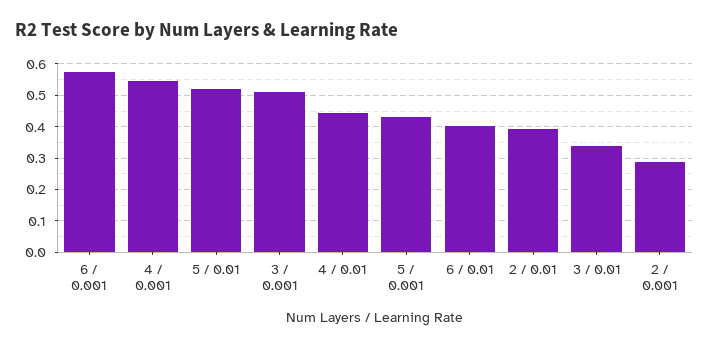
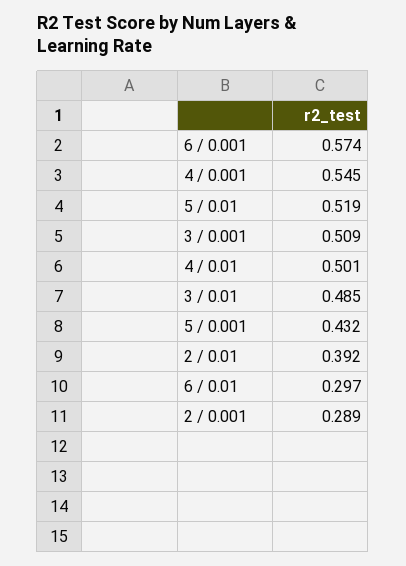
  {
    "6 / 0.001": 0.574,
    "4 / 0.001": 0.545,
    "5 / 0.01": 0.519,
    "3 / 0.001": 0.509,
-   "4 / 0.01": 0.44,
+   "4 / 0.01": 0.501,
    "5 / 0.001": 0.432,
-   "6 / 0.01": 0.4,
+   "6 / 0.01": 0.297,
    "2 / 0.01": 0.392,
-   "3 / 0.01": 0.34,
+   "3 / 0.01": 0.485,
    "2 / 0.001": 0.289
  }

